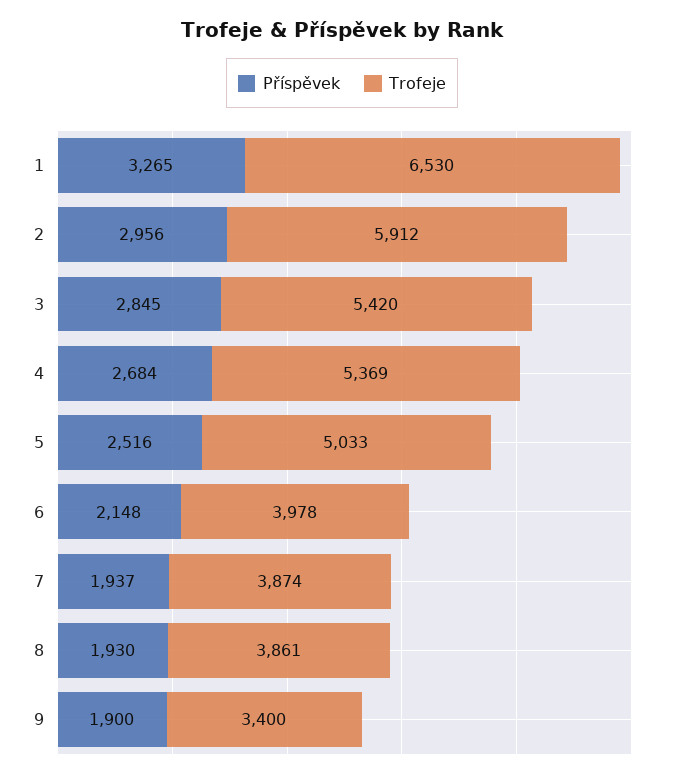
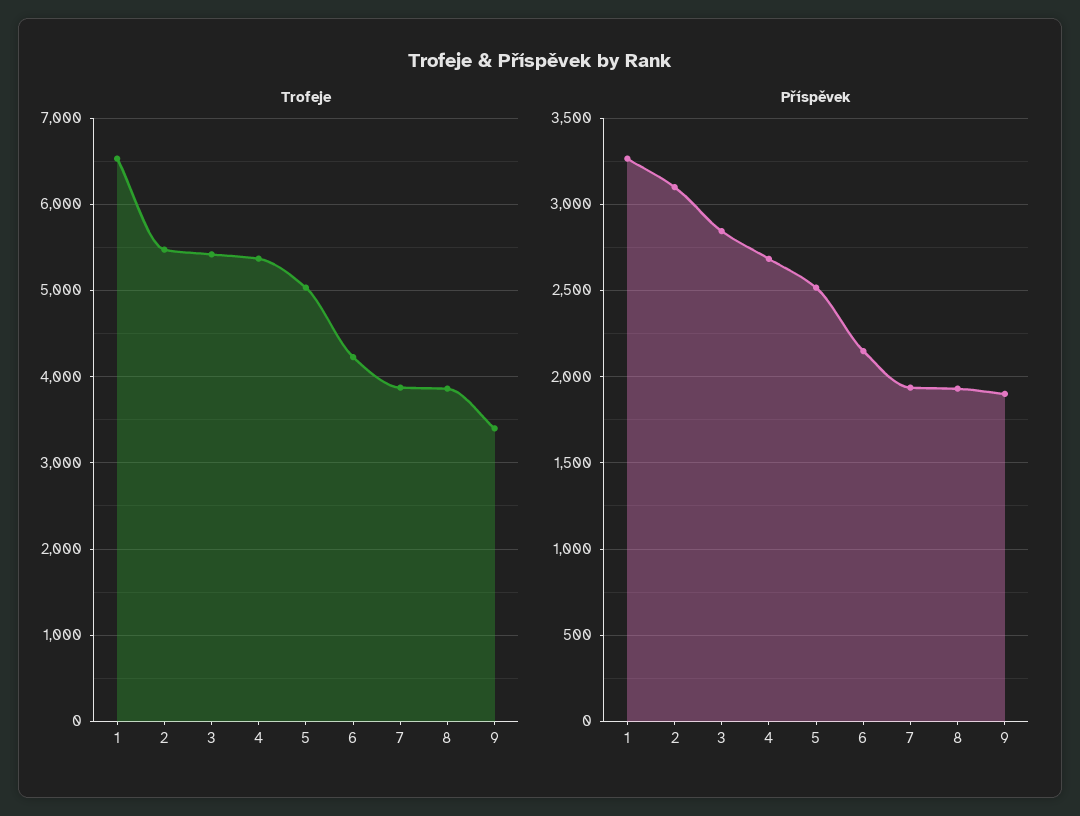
  {
    "Příspěvek": {
      "1": 3265,
-     "2": 2956,
+     "2": 3100,
      "3": 2845,
      "4": 2684,
      "5": 2516,
      "6": 2148,
      "7": 1937,
      "8": 1930,
      "9": 1900
    },
    "Trofeje": {
      "1": 6530,
-     "2": 5912,
+     "2": 5500,
      "3": 5420,
      "4": 5369,
      "5": 5033,
-     "6": 3978,
+     "6": 4200,
      "7": 3874,
      "8": 3861,
      "9": 3400
    }
  }

